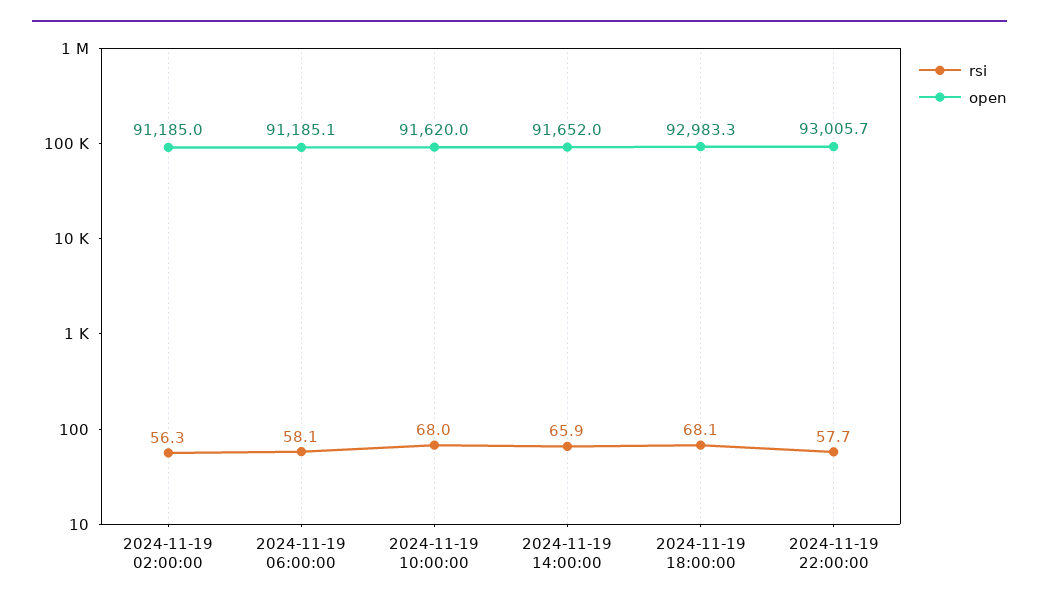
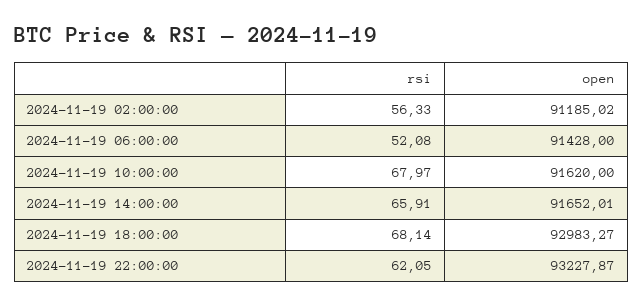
  {
    "rsi": {
      "2024-11-19 02:00:00": 56.33,
-     "2024-11-19 06:00:00": 58.1,
+     "2024-11-19 06:00:00": 52.08,
      "2024-11-19 10:00:00": 67.97,
      "2024-11-19 14:00:00": 65.91,
      "2024-11-19 18:00:00": 68.14,
-     "2024-11-19 22:00:00": 57.7
+     "2024-11-19 22:00:00": 62.05
    },
    "open": {
      "2024-11-19 02:00:00": 91185.02,
-     "2024-11-19 06:00:00": 91185.1,
+     "2024-11-19 06:00:00": 91428,
      "2024-11-19 10:00:00": 91620,
      "2024-11-19 14:00:00": 91652.01,
      "2024-11-19 18:00:00": 92983.27,
-     "2024-11-19 22:00:00": 93005.7
+     "2024-11-19 22:00:00": 93227.87
    }
  }

